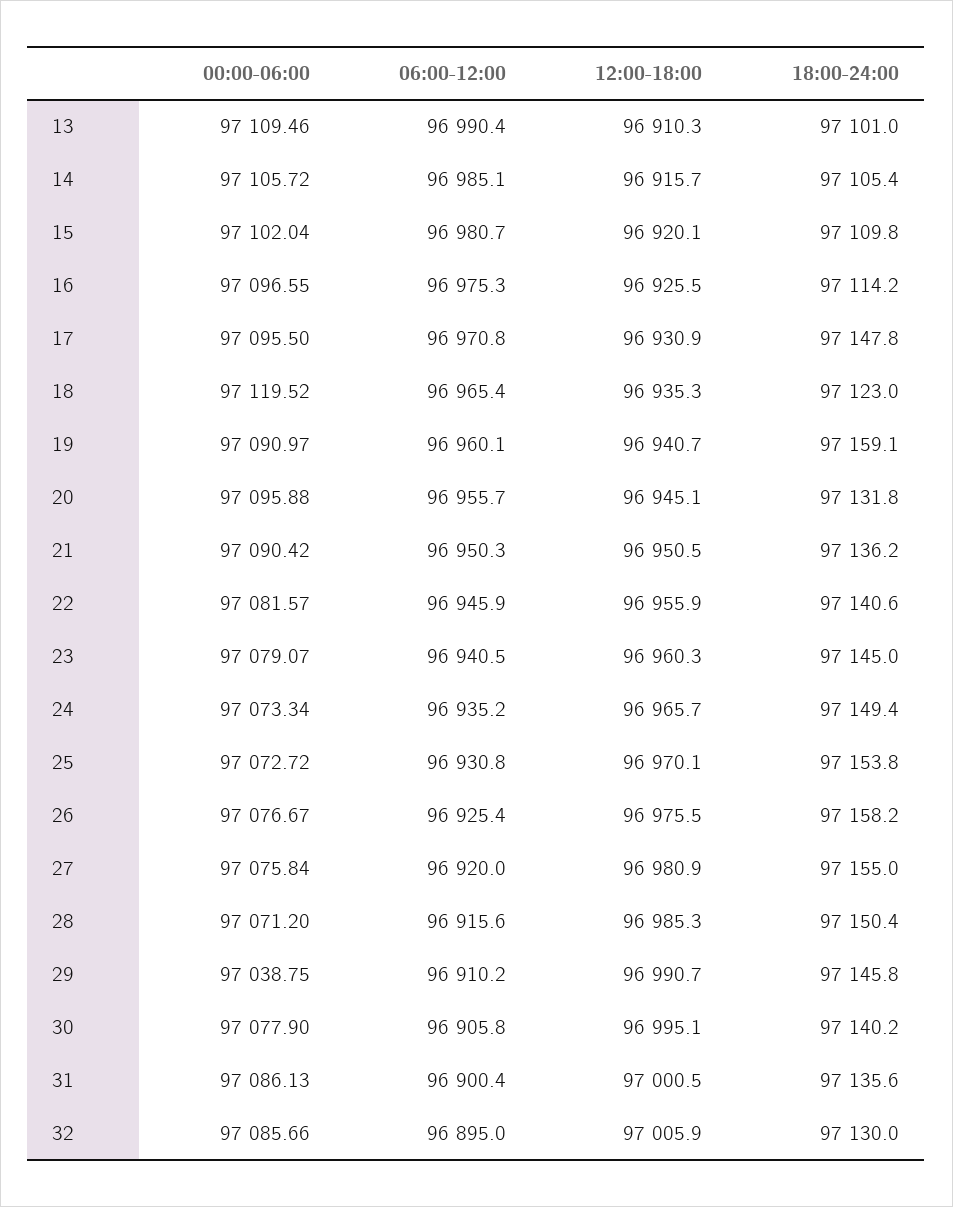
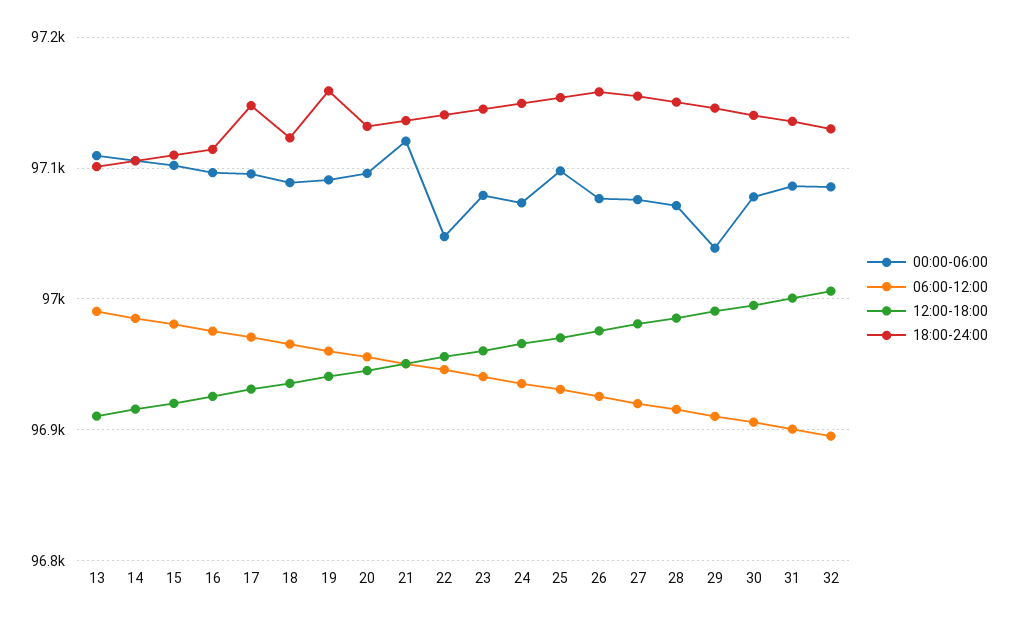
  {
    "00:00-06:00": {
      "13": 97109.46,
      "14": 97105.72,
      "15": 97102.04,
      "16": 97096.55,
      "17": 97095.5,
-     "18": 97119.52,
+     "18": 97090,
      "19": 97090.97,
      "20": 97095.88,
-     "21": 97090.42,
+     "21": 97120,
-     "22": 97081.57,
+     "22": 97050,
      "23": 97079.07,
      "24": 97073.34,
-     "25": 97072.72,
+     "25": 97100,
      "26": 97076.67,
      "27": 97075.84,
      "28": 97071.2,
      "29": 97038.75,
      "30": 97077.9,
      "31": 97086.13,
      "32": 97085.66
    },
    "06:00-12:00": {
      "13": 96990.4,
      "14": 96985.1,
      "15": 96980.7,
      "16": 96975.3,
      "17": 96970.8,
      "18": 96965.4,
      "19": 96960.1,
      "20": 96955.7,
      "21": 96950.3,
      "22": 96945.9,
      "23": 96940.5,
      "24": 96935.2,
      "25": 96930.8,
      "26": 96925.4,
      "27": 96920,
      "28": 96915.6,
      "29": 96910.2,
      "30": 96905.8,
      "31": 96900.4,
      "32": 96895
    },
    "12:00-18:00": {
      "13": 96910.3,
      "14": 96915.7,
      "15": 96920.1,
      "16": 96925.5,
      "17": 96930.9,
      "18": 96935.3,
      "19": 96940.7,
      "20": 96945.1,
      "21": 96950.5,
      "22": 96955.9,
      "23": 96960.3,
      "24": 96965.7,
      "25": 96970.1,
      "26": 96975.5,
      "27": 96980.9,
      "28": 96985.3,
      "29": 96990.7,
      "30": 96995.1,
      "31": 97000.5,
      "32": 97005.9
    },
    "18:00-24:00": {
      "13": 97101,
      "14": 97105.4,
      "15": 97109.8,
      "16": 97114.2,
      "17": 97147.8,
      "18": 97123,
      "19": 97159.1,
      "20": 97131.8,
      "21": 97136.2,
      "22": 97140.6,
      "23": 97145,
      "24": 97149.4,
      "25": 97153.8,
      "26": 97158.2,
      "27": 97155,
      "28": 97150.4,
      "29": 97145.8,
      "30": 97140.2,
      "31": 97135.6,
      "32": 97130
    }
  }

